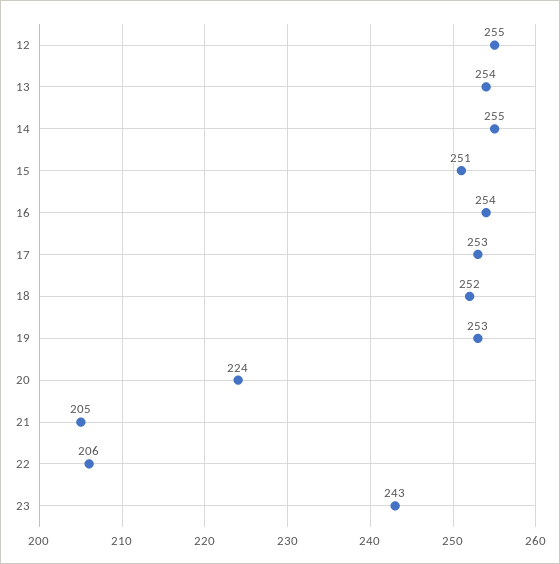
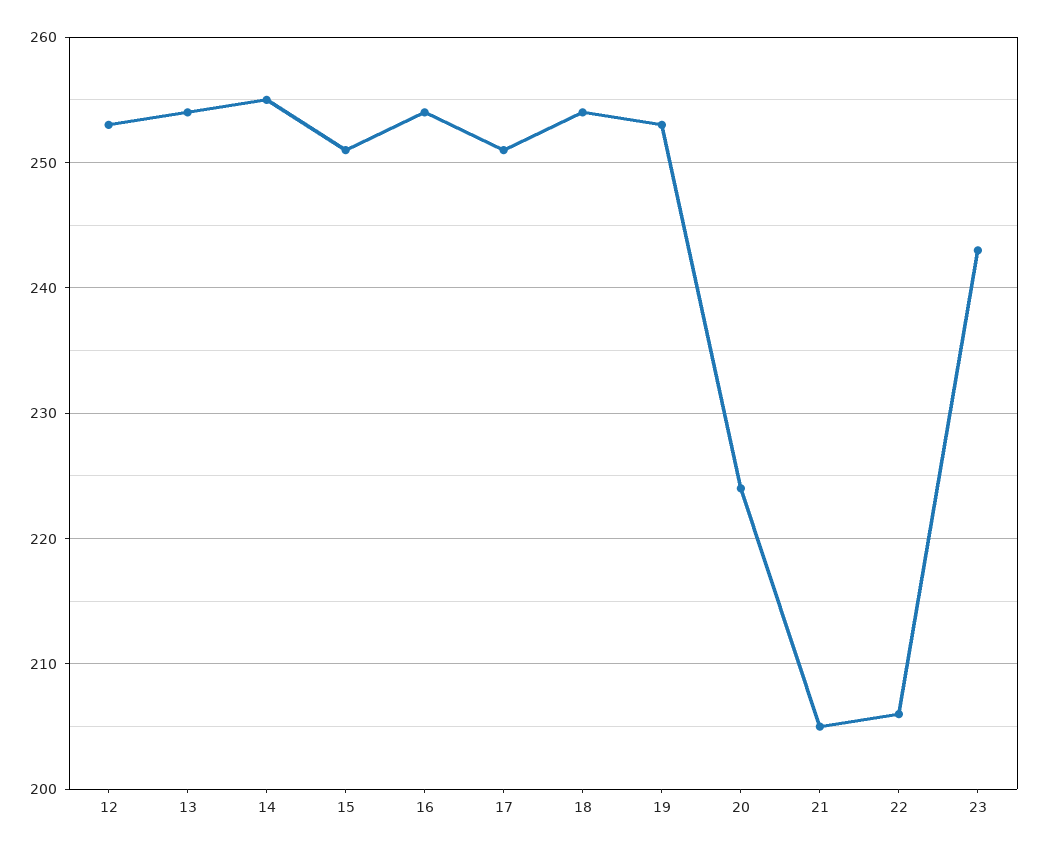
  {
-   "12": 255,
+   "12": 253,
    "13": 254,
    "14": 255,
    "15": 251,
    "16": 254,
-   "17": 253,
+   "17": 251,
-   "18": 252,
+   "18": 254,
    "19": 253,
    "20": 224,
    "21": 205,
    "22": 206,
    "23": 243
  }

